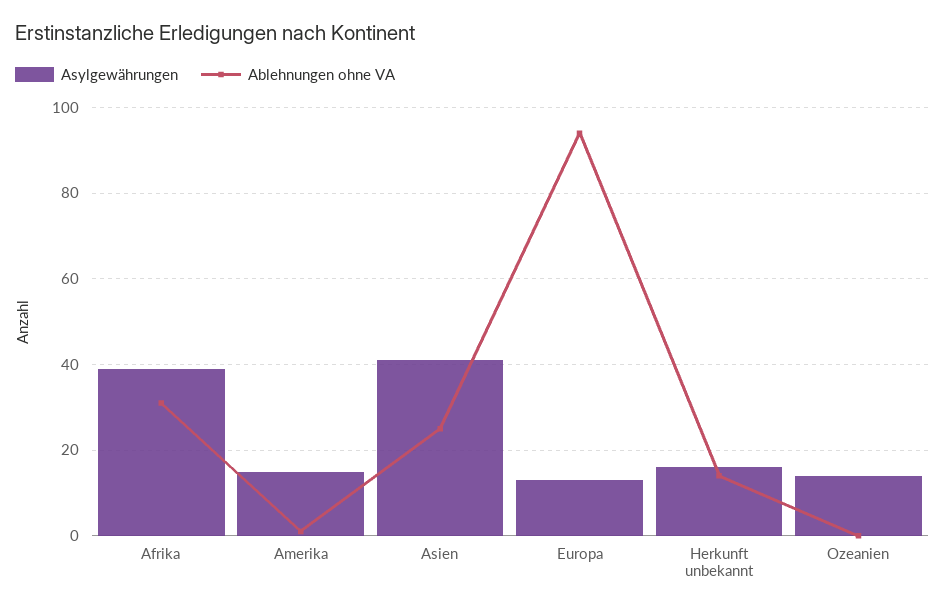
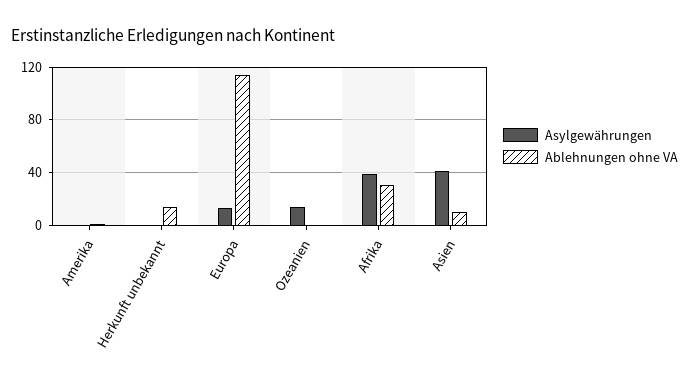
  {
    "Asylgewährungen": {
      "Afrika": 40,
-     "Amerika": 15,
+     "Amerika": 0,
      "Asien": 40,
      "Europa": 15,
-     "Herkunft unbekannt": 15,
+     "Herkunft unbekannt": 0,
      "Ozeanien": 15
    },
    "Ablehnungen ohne VA": {
      "Afrika": 30,
      "Amerika": 0,
-     "Asien": 25,
+     "Asien": 10,
-     "Europa": 95,
+     "Europa": 115,
      "Herkunft unbekannt": 15,
      "Ozeanien": 0
    }
  }

